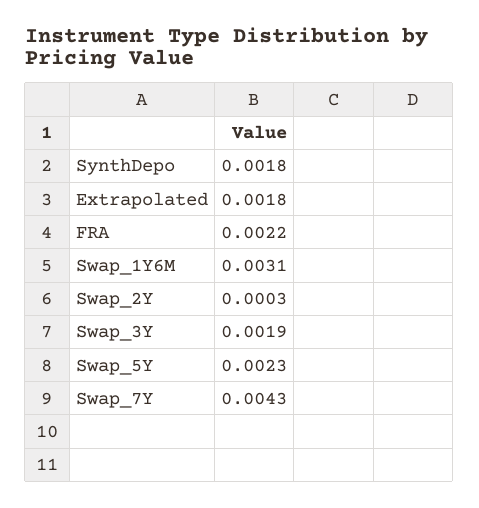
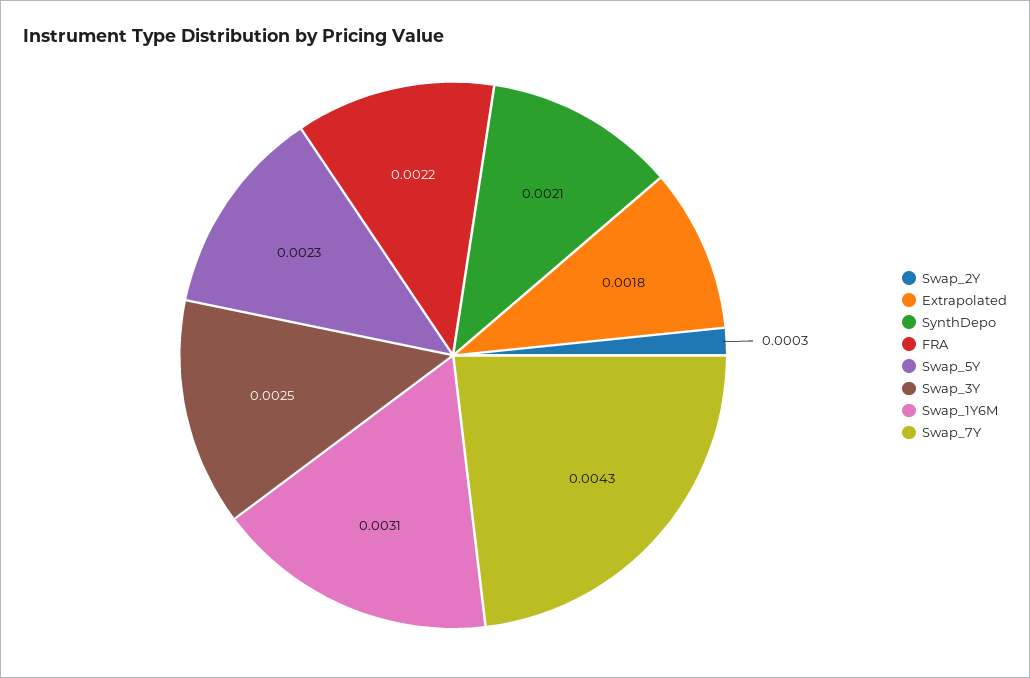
  {
-   "SynthDepo": 0.0018,
+   "SynthDepo": 0.0021,
    "Extrapolated": 0.0018,
    "FRA": 0.0022,
    "Swap_1Y6M": 0.0031,
    "Swap_2Y": 0.0003,
-   "Swap_3Y": 0.0019,
+   "Swap_3Y": 0.0025,
    "Swap_5Y": 0.0023,
    "Swap_7Y": 0.0043
  }

